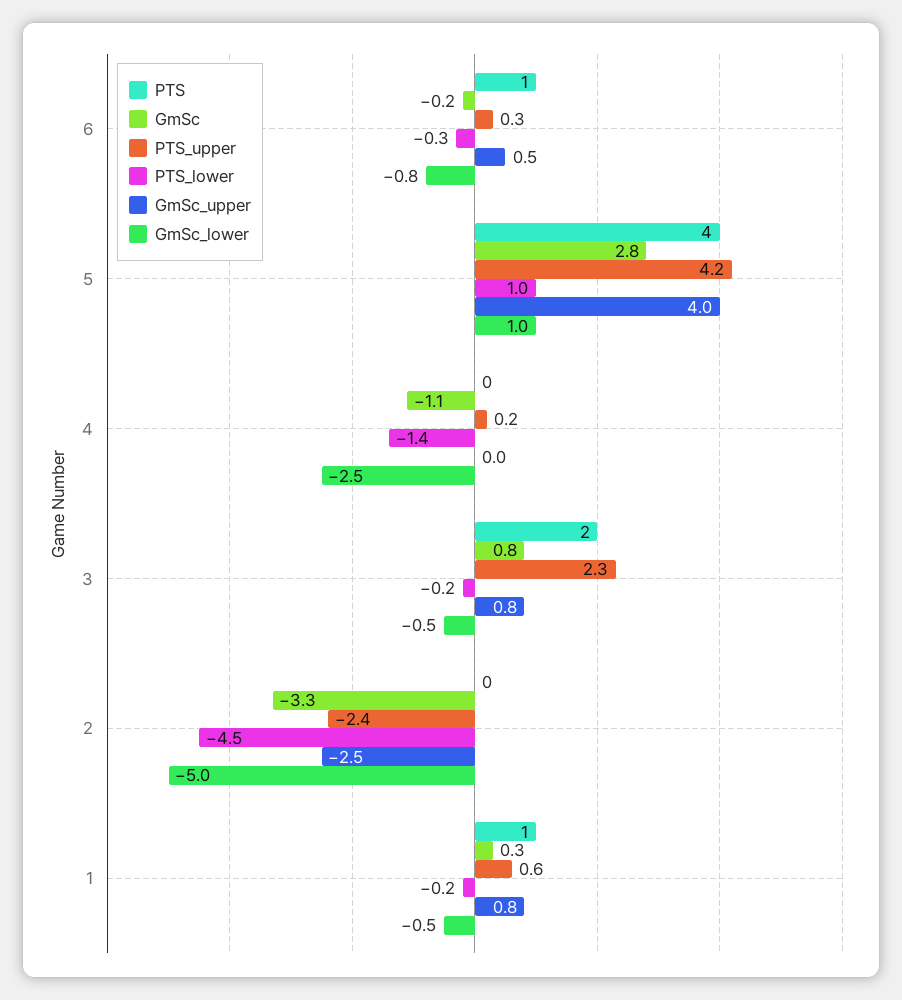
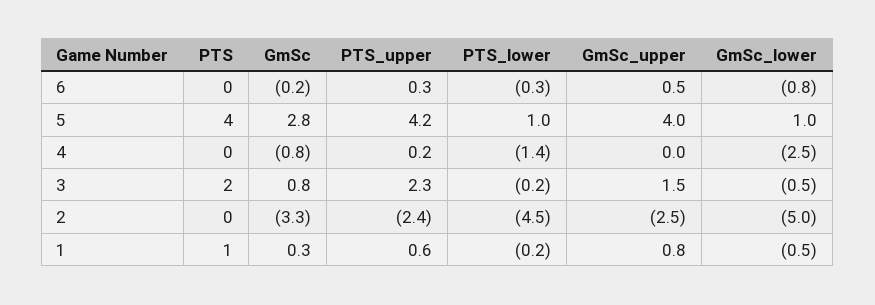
  {
    "PTS": {
-     "6": 1,
+     "6": 0,
      "5": 4,
      "4": 0,
      "3": 2,
      "2": 0,
      "1": 1
    },
    "GmSc": {
      "6": -0.2,
      "5": 2.8,
-     "4": -1.1,
+     "4": -0.8,
      "3": 0.8,
      "2": -3.3,
      "1": 0.3
    },
    "PTS_upper": {
      "6": 0.3,
      "5": 4.2,
      "4": 0.2,
      "3": 2.3,
      "2": -2.4,
      "1": 0.6
    },
    "PTS_lower": {
      "6": -0.3,
      "5": 1,
      "4": -1.4,
      "3": -0.2,
      "2": -4.5,
      "1": -0.2
    },
    "GmSc_upper": {
      "6": 0.5,
      "5": 4,
      "4": 0,
-     "3": 0.8,
+     "3": 1.5,
      "2": -2.5,
      "1": 0.8
    },
    "GmSc_lower": {
      "6": -0.8,
      "5": 1,
      "4": -2.5,
      "3": -0.5,
      "2": -5,
      "1": -0.5
    }
  }

